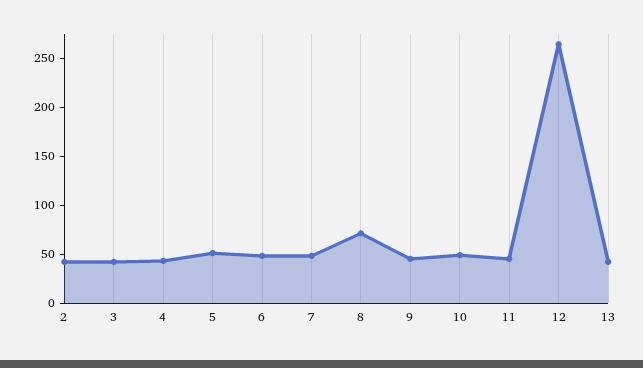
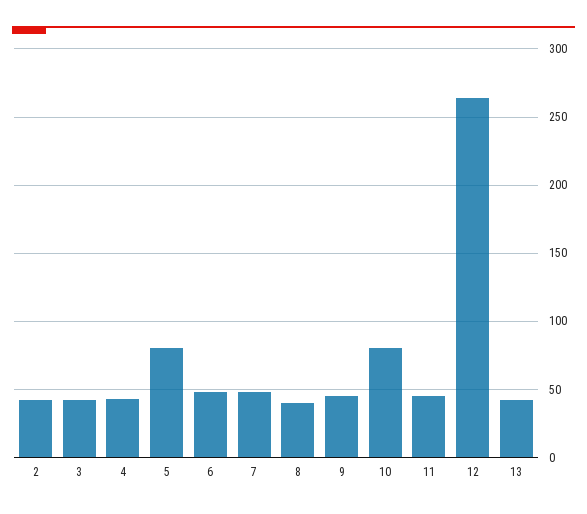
  {
    "2": 40,
    "3": 40,
    "4": 45,
-   "5": 50,
+   "5": 80,
    "6": 50,
    "7": 50,
-   "8": 70,
+   "8": 40,
    "9": 45,
-   "10": 50,
+   "10": 80,
    "11": 45,
    "12": 265,
    "13": 40
  }

